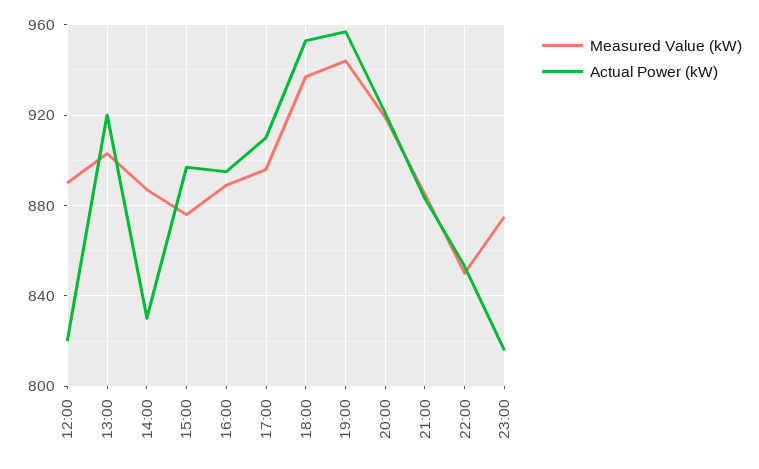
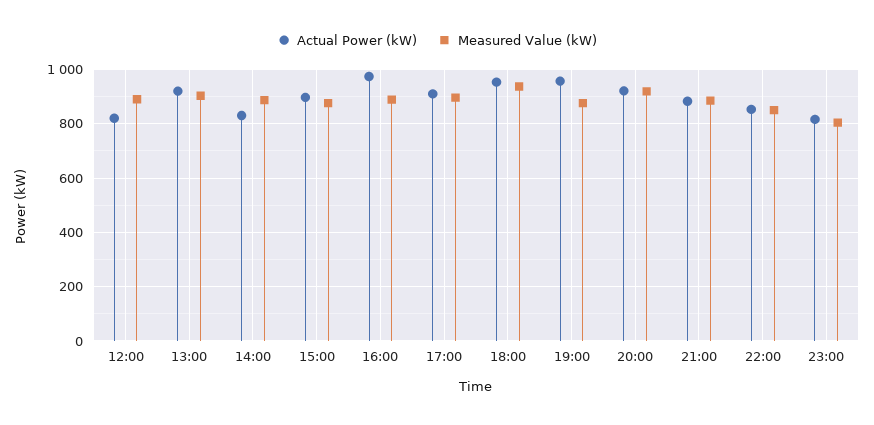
  {
    "Measured Value (kW)": {
      "12:00": 890,
      "13:00": 905,
      "14:00": 885,
      "15:00": 875,
      "16:00": 890,
      "17:00": 895,
      "18:00": 935,
-     "19:00": 945,
+     "19:00": 875,
      "20:00": 920,
      "21:00": 885,
      "22:00": 850,
-     "23:00": 875
+     "23:00": 800
    },
    "Actual Power (kW)": {
      "12:00": 820,
      "13:00": 920,
      "14:00": 830,
      "15:00": 895,
-     "16:00": 895,
+     "16:00": 975,
      "17:00": 910,
      "18:00": 955,
      "19:00": 955,
      "20:00": 920,
      "21:00": 885,
      "22:00": 855,
      "23:00": 815
    }
  }

